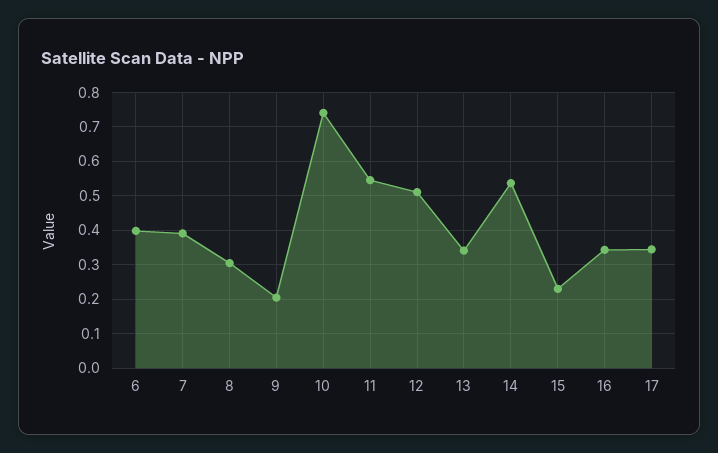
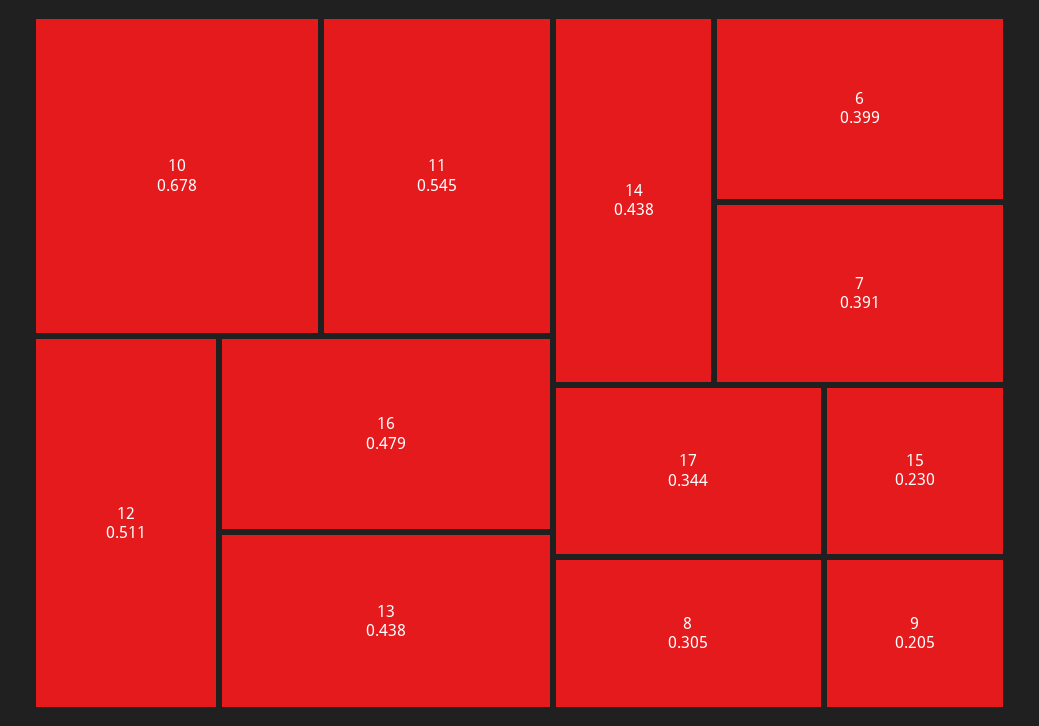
  {
    "6": 0.399,
    "7": 0.391,
    "8": 0.305,
    "9": 0.205,
-   "10": 0.74,
+   "10": 0.678,
    "11": 0.545,
    "12": 0.511,
-   "13": 0.34,
+   "13": 0.438,
-   "14": 0.54,
+   "14": 0.438,
    "15": 0.23,
-   "16": 0.34,
+   "16": 0.479,
    "17": 0.344
  }

